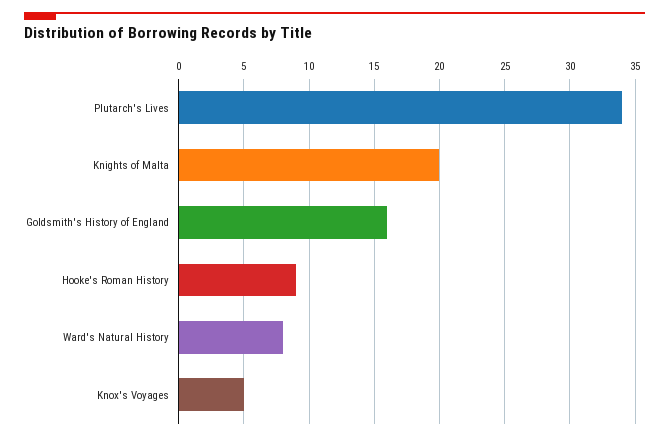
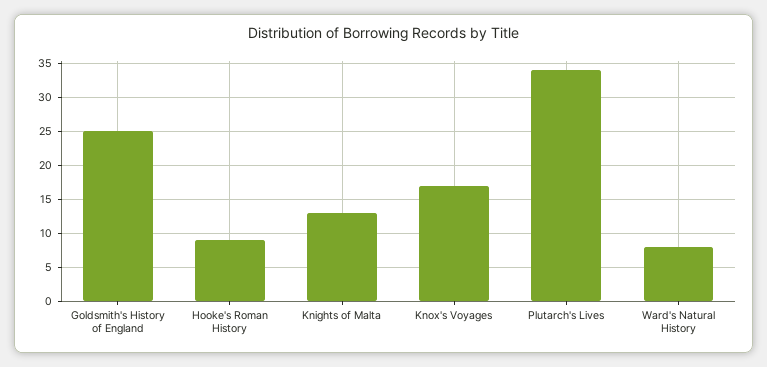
  {
    "Plutarch's Lives": 34,
-   "Knights of Malta": 20,
+   "Knights of Malta": 13,
-   "Goldsmith's History of England": 16,
+   "Goldsmith's History of England": 25,
    "Hooke's Roman History": 9,
    "Ward's Natural History": 8,
-   "Knox's Voyages": 5
+   "Knox's Voyages": 17
  }

